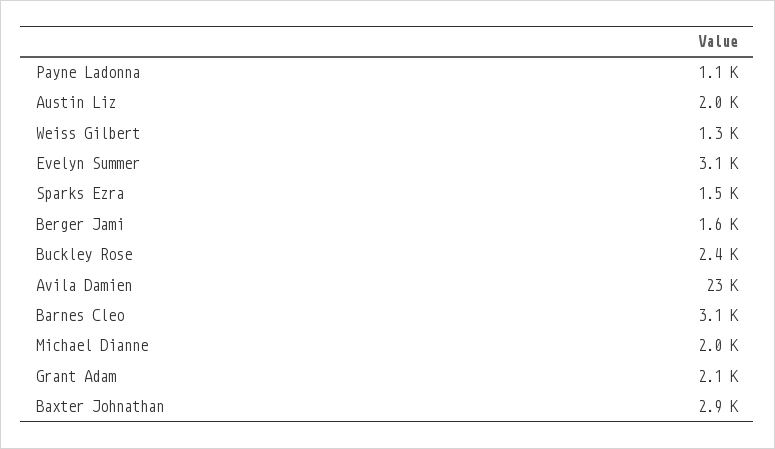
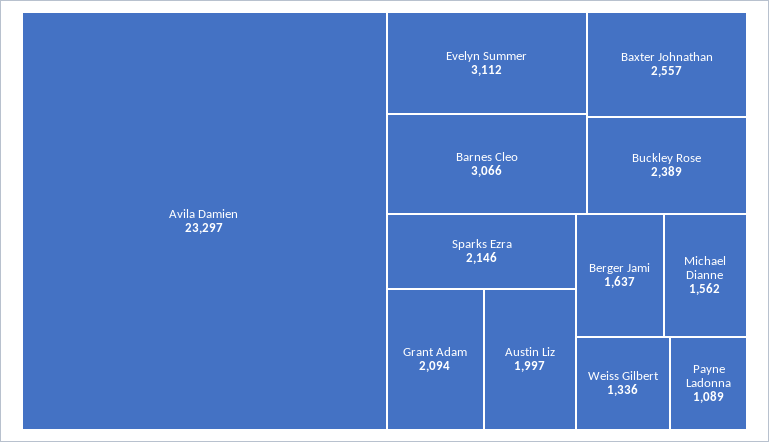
  {
    "Payne Ladonna": 1089,
    "Austin Liz": 1997,
    "Weiss Gilbert": 1336,
    "Evelyn Summer": 3112,
-   "Sparks Ezra": 1500,
+   "Sparks Ezra": 2146,
    "Berger Jami": 1637,
    "Buckley Rose": 2389,
    "Avila Damien": 23297,
    "Barnes Cleo": 3066,
-   "Michael Dianne": 2000,
+   "Michael Dianne": 1562,
    "Grant Adam": 2094,
-   "Baxter Johnathan": 2900
+   "Baxter Johnathan": 2557
  }

